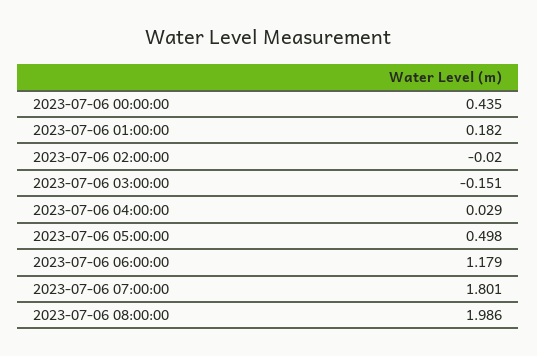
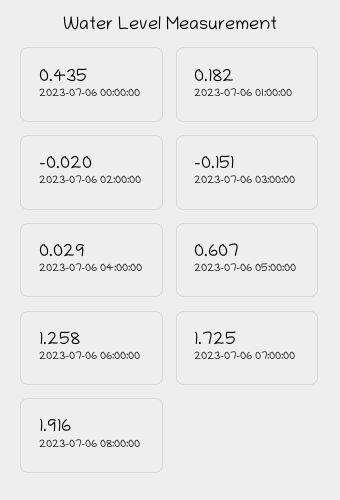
  {
    "2023-07-06 00:00:00": 0.435,
    "2023-07-06 01:00:00": 0.182,
    "2023-07-06 02:00:00": -0.02,
    "2023-07-06 03:00:00": -0.151,
    "2023-07-06 04:00:00": 0.029,
-   "2023-07-06 05:00:00": 0.498,
+   "2023-07-06 05:00:00": 0.607,
-   "2023-07-06 06:00:00": 1.179,
+   "2023-07-06 06:00:00": 1.258,
-   "2023-07-06 07:00:00": 1.801,
+   "2023-07-06 07:00:00": 1.725,
-   "2023-07-06 08:00:00": 1.986
+   "2023-07-06 08:00:00": 1.916
  }

